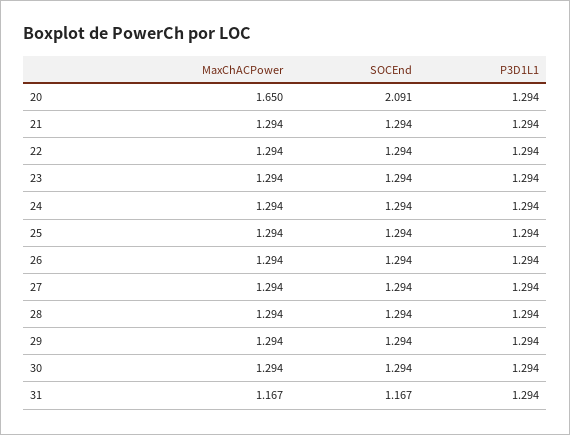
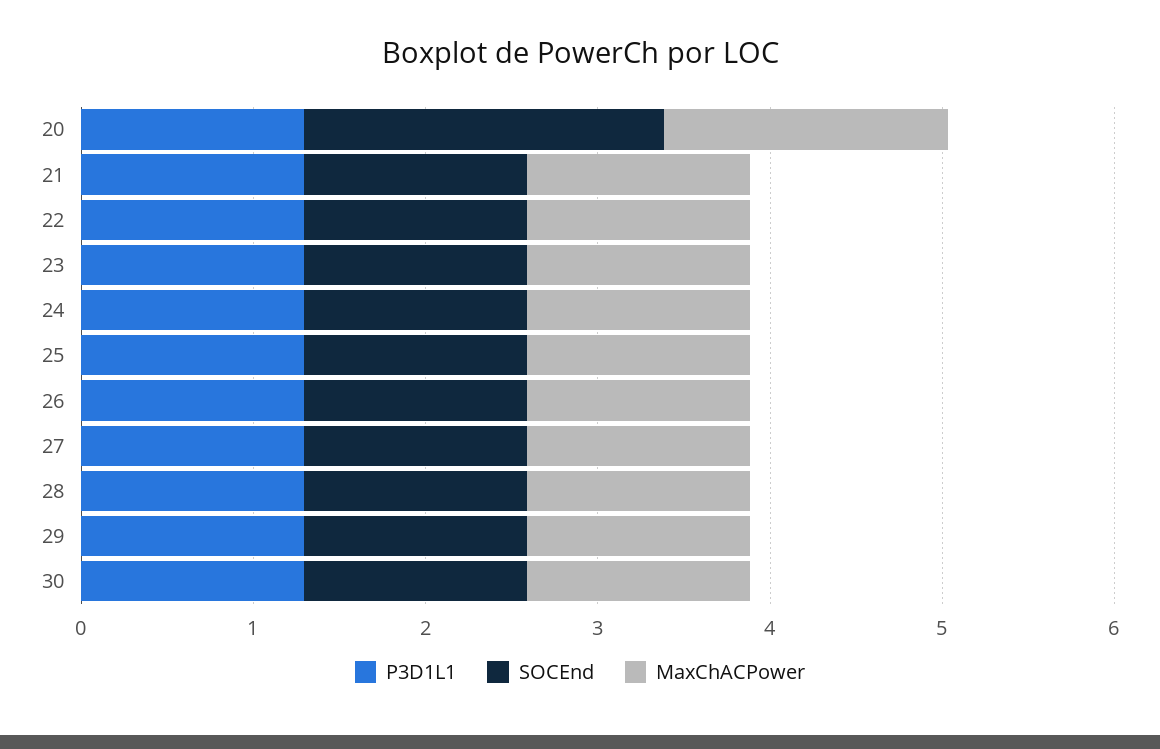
  {
    "MaxChACPower": {
      "20": 1.65,
      "21": 1.294,
      "22": 1.294,
      "23": 1.294,
      "24": 1.294,
      "25": 1.294,
      "26": 1.294,
      "27": 1.294,
      "28": 1.294,
      "29": 1.294,
-     "30": 1.294,
+     "30": 1.294
-     "31": 1.167
    },
    "SOCEnd": {
      "20": 2.091,
      "21": 1.294,
      "22": 1.294,
      "23": 1.294,
      "24": 1.294,
      "25": 1.294,
      "26": 1.294,
      "27": 1.294,
      "28": 1.294,
      "29": 1.294,
-     "30": 1.294,
+     "30": 1.294
-     "31": 1.167
    },
    "P3D1L1": {
      "20": 1.294,
      "21": 1.294,
      "22": 1.294,
      "23": 1.294,
      "24": 1.294,
      "25": 1.294,
      "26": 1.294,
      "27": 1.294,
      "28": 1.294,
      "29": 1.294,
-     "30": 1.294,
+     "30": 1.294
-     "31": 1.294
    }
  }

